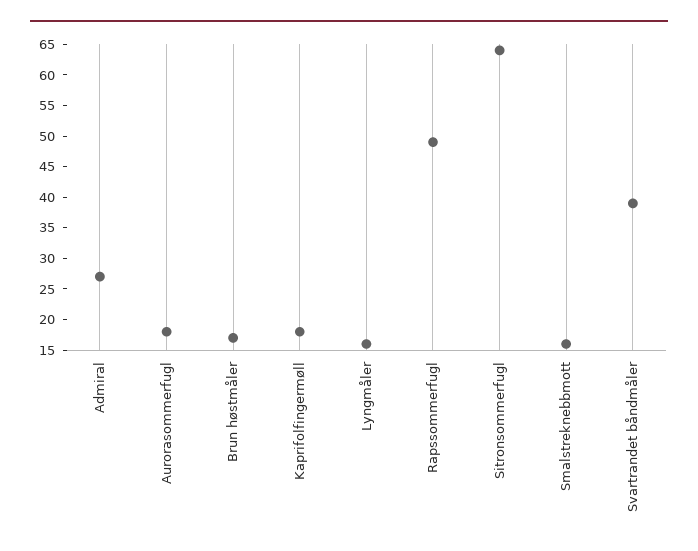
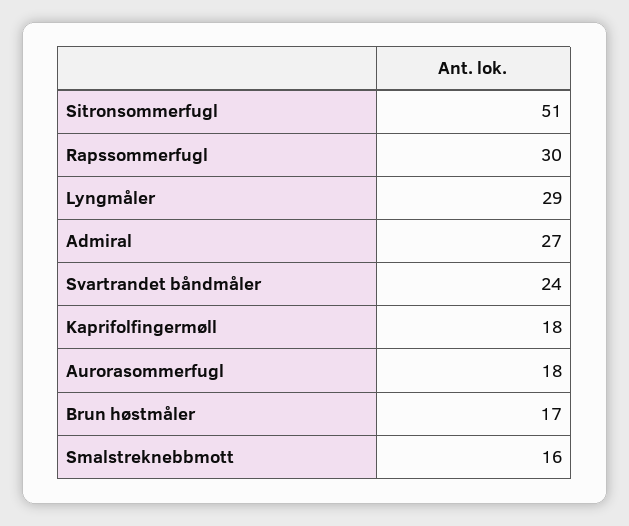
  {
    "Admiral": 27,
    "Aurorasommerfugl": 18,
    "Brun høstmåler": 17,
    "Kaprifolfingermøll": 18,
-   "Lyngmåler": 15,
+   "Lyngmåler": 29,
-   "Rapssommerfugl": 50,
+   "Rapssommerfugl": 30,
-   "Sitronsommerfugl": 65,
+   "Sitronsommerfugl": 51,
    "Smalstreknebbmott": 16,
-   "Svartrandet båndmåler": 40
+   "Svartrandet båndmåler": 24
  }

